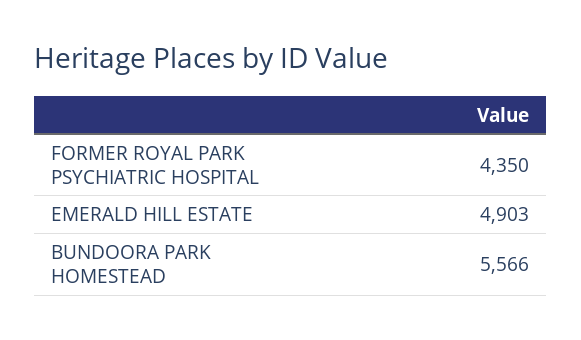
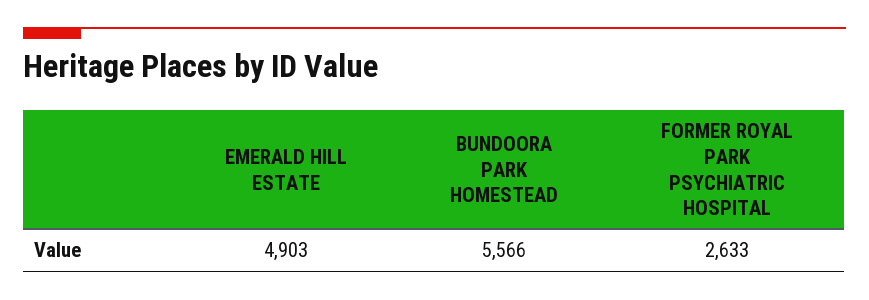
  {
-   "FORMER ROYAL PARK PSYCHIATRIC HOSPITAL": 4350,
+   "FORMER ROYAL PARK PSYCHIATRIC HOSPITAL": 2633,
    "EMERALD HILL ESTATE": 4903,
    "BUNDOORA PARK HOMESTEAD": 5566
  }

